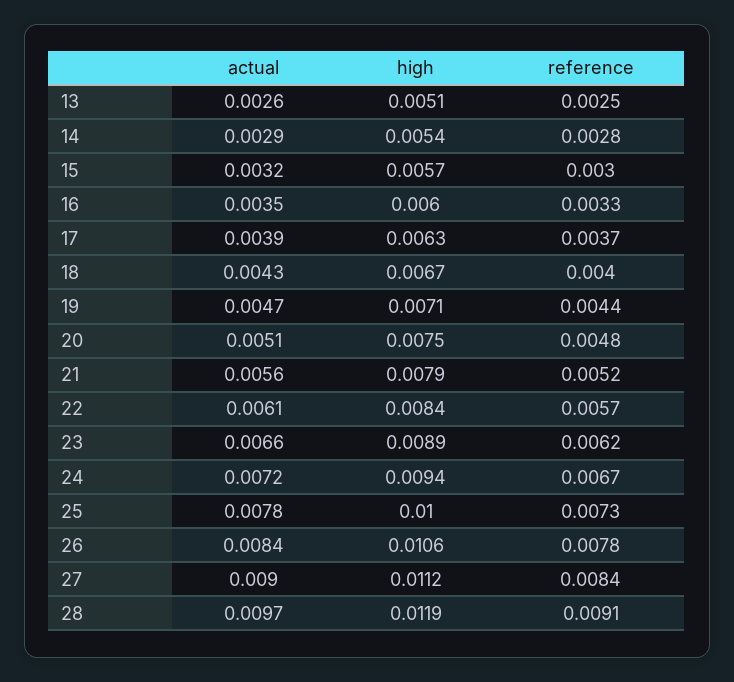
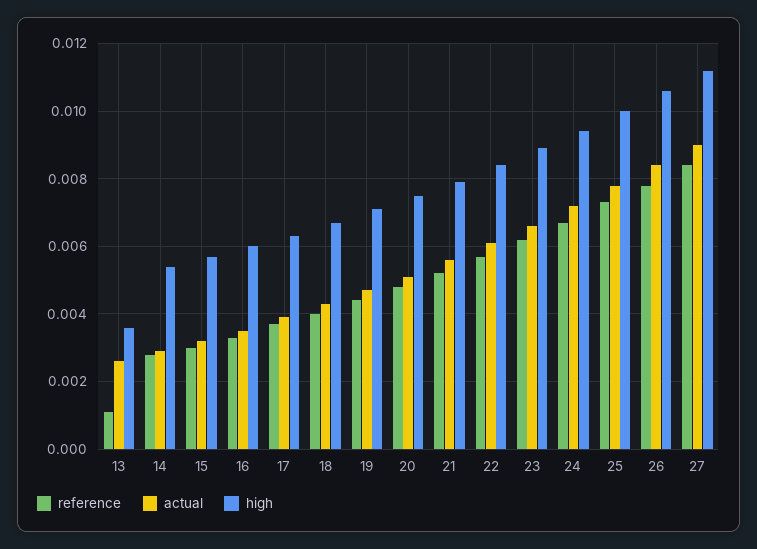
  {
    "actual": {
      "13": 0.0026,
      "14": 0.0029,
      "15": 0.0032,
      "16": 0.0035,
      "17": 0.0039,
      "18": 0.0043,
      "19": 0.0047,
      "20": 0.0051,
      "21": 0.0056,
      "22": 0.0061,
      "23": 0.0066,
      "24": 0.0072,
      "25": 0.0078,
      "26": 0.0084,
-     "27": 0.009,
+     "27": 0.009
-     "28": 0.0097
    },
    "high": {
-     "13": 0.0051,
+     "13": 0.0035,
      "14": 0.0054,
      "15": 0.0057,
      "16": 0.006,
      "17": 0.0063,
      "18": 0.0067,
      "19": 0.0071,
      "20": 0.0075,
      "21": 0.0079,
      "22": 0.0084,
      "23": 0.0089,
      "24": 0.0094,
      "25": 0.01,
      "26": 0.0106,
-     "27": 0.0112,
+     "27": 0.0112
-     "28": 0.0119
    },
    "reference": {
-     "13": 0.0025,
+     "13": 0.001,
      "14": 0.0028,
      "15": 0.003,
      "16": 0.0033,
      "17": 0.0037,
      "18": 0.004,
      "19": 0.0044,
      "20": 0.0048,
      "21": 0.0052,
      "22": 0.0057,
      "23": 0.0062,
      "24": 0.0067,
      "25": 0.0073,
      "26": 0.0078,
-     "27": 0.0084,
+     "27": 0.0084
-     "28": 0.0091
    }
  }

